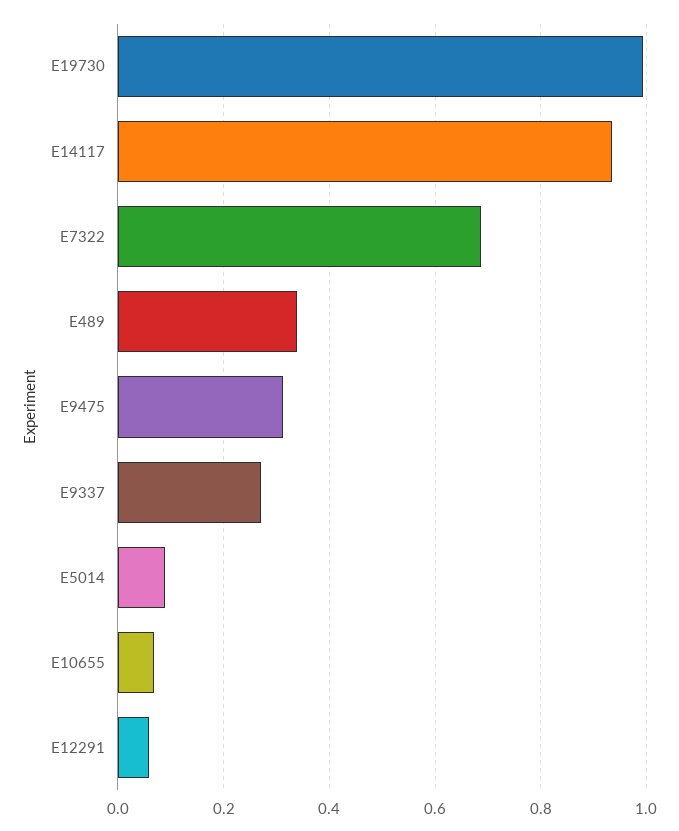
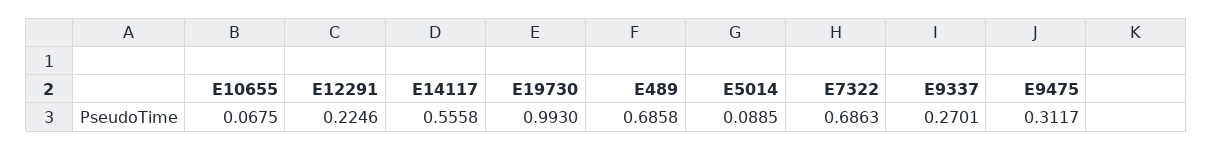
  {
    "E19730": 0.993,
-   "E14117": 0.94,
+   "E14117": 0.5558,
    "E7322": 0.6863,
-   "E489": 0.34,
+   "E489": 0.6858,
    "E9475": 0.3117,
    "E9337": 0.2701,
    "E5014": 0.0885,
    "E10655": 0.0675,
-   "E12291": 0.06
+   "E12291": 0.2246
  }

